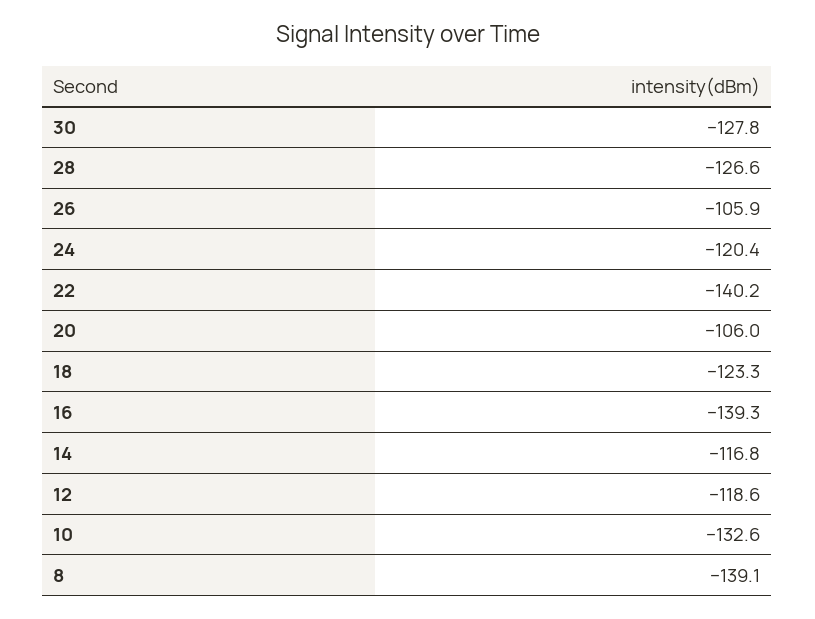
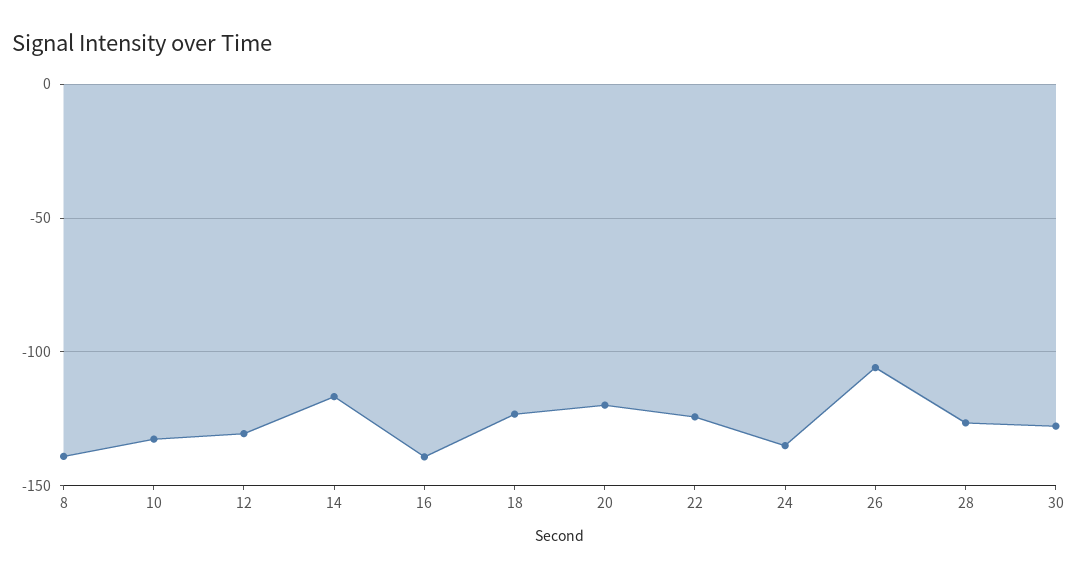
  {
    "30": -127.8,
    "28": -126.6,
    "26": -105.9,
-   "24": -120.4,
+   "24": -135,
-   "22": -140.2,
+   "22": -125,
-   "20": -106,
+   "20": -120,
    "18": -123.3,
    "16": -139.3,
    "14": -116.8,
-   "12": -118.6,
+   "12": -130,
    "10": -132.6,
    "8": -139.1
  }

